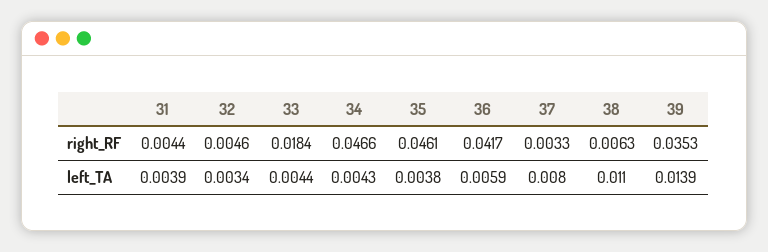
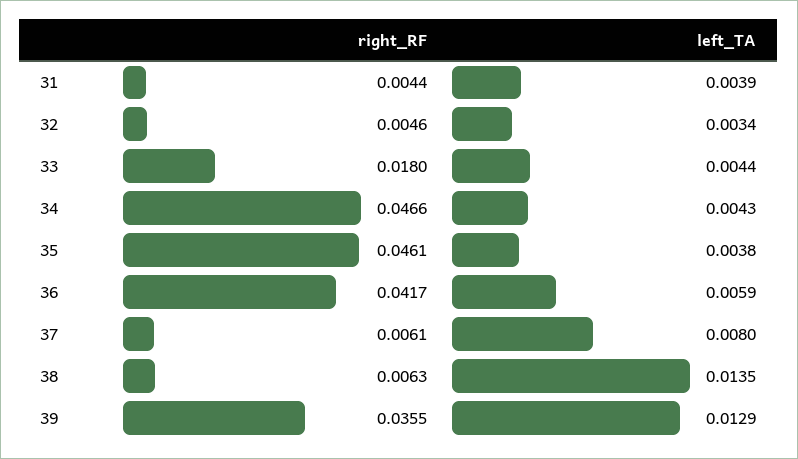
  {
    "31": {
      "right_RF": 0.0044,
      "left_TA": 0.0039
    },
    "32": {
      "right_RF": 0.0046,
      "left_TA": 0.0034
    },
    "33": {
-     "right_RF": 0.0184,
+     "right_RF": 0.018,
      "left_TA": 0.0044
    },
    "34": {
      "right_RF": 0.0466,
      "left_TA": 0.0043
    },
    "35": {
      "right_RF": 0.0461,
      "left_TA": 0.0038
    },
    "36": {
      "right_RF": 0.0417,
      "left_TA": 0.0059
    },
    "37": {
-     "right_RF": 0.0033,
+     "right_RF": 0.0061,
      "left_TA": 0.008
    },
    "38": {
      "right_RF": 0.0063,
-     "left_TA": 0.011
+     "left_TA": 0.0135
    },
    "39": {
-     "right_RF": 0.0353,
+     "right_RF": 0.0355,
-     "left_TA": 0.0139
+     "left_TA": 0.0129
    }
  }

